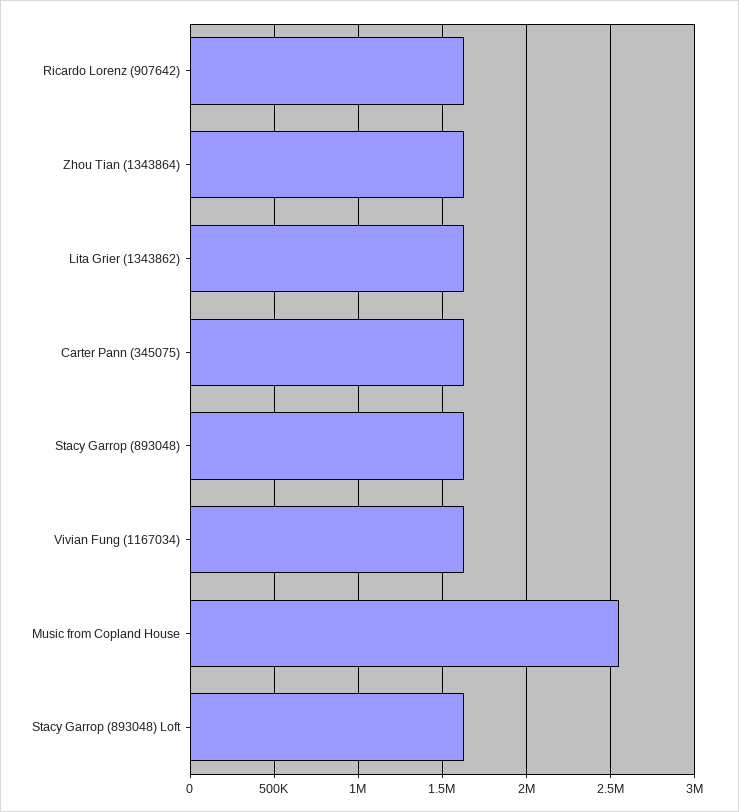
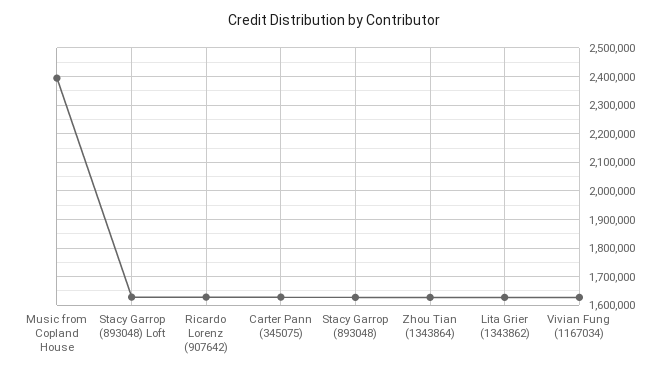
  {
    "Ricardo Lorenz (907642)": 1625000,
    "Zhou Tian (1343864)": 1625000,
    "Lita Grier (1343862)": 1625000,
    "Carter Pann (345075)": 1625000,
    "Stacy Garrop (893048)": 1625000,
    "Vivian Fung (1167034)": 1625000,
-   "Music from Copland House": 2550000,
+   "Music from Copland House": 2400000,
    "Stacy Garrop (893048) Loft": 1625000
  }

